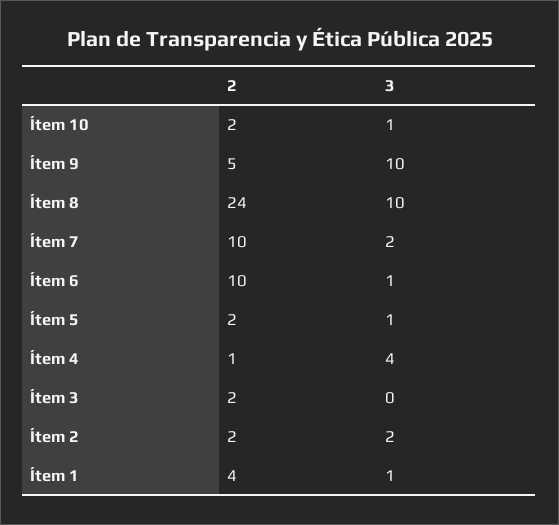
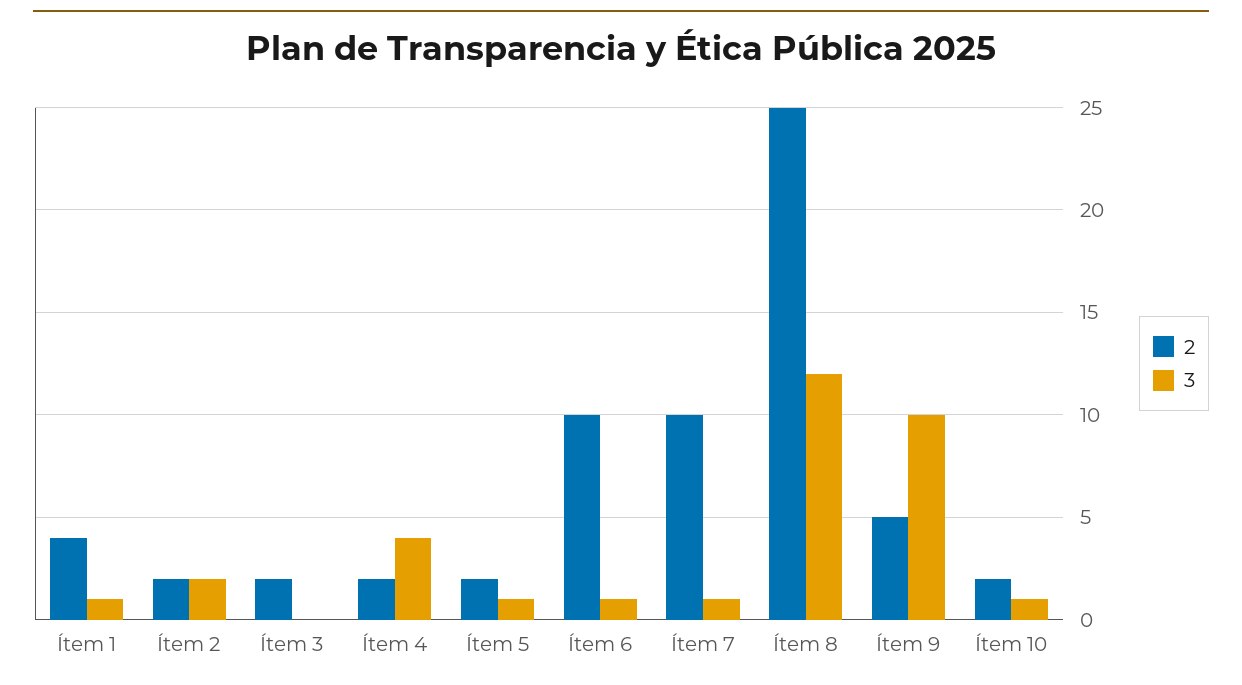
  {
    "2": {
      "Ítem 10": 2,
      "Ítem 9": 5,
-     "Ítem 8": 24,
+     "Ítem 8": 25,
      "Ítem 7": 10,
      "Ítem 6": 10,
      "Ítem 5": 2,
-     "Ítem 4": 1,
+     "Ítem 4": 2,
      "Ítem 3": 2,
      "Ítem 2": 2,
      "Ítem 1": 4
    },
    "3": {
      "Ítem 10": 1,
      "Ítem 9": 10,
-     "Ítem 8": 10,
+     "Ítem 8": 12,
-     "Ítem 7": 2,
+     "Ítem 7": 1,
      "Ítem 6": 1,
      "Ítem 5": 1,
      "Ítem 4": 4,
      "Ítem 3": 0,
      "Ítem 2": 2,
      "Ítem 1": 1
    }
  }

